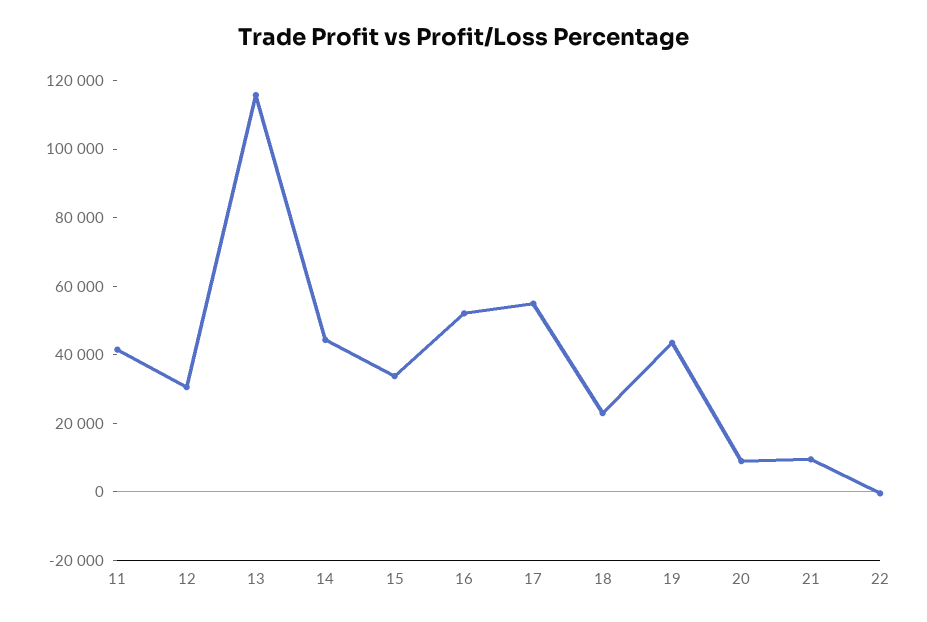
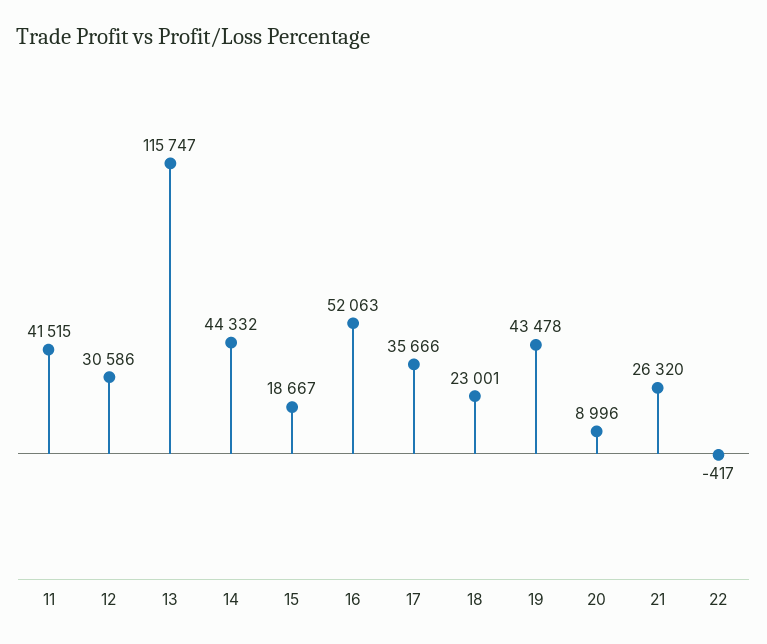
  {
    "11": 41515,
    "12": 30586,
    "13": 115747,
    "14": 44332,
-   "15": 35000,
+   "15": 18667,
    "16": 52063,
-   "17": 55000,
+   "17": 35666,
    "18": 23001,
    "19": 43478,
    "20": 8996,
-   "21": 10000,
+   "21": 26320,
    "22": -417
  }

